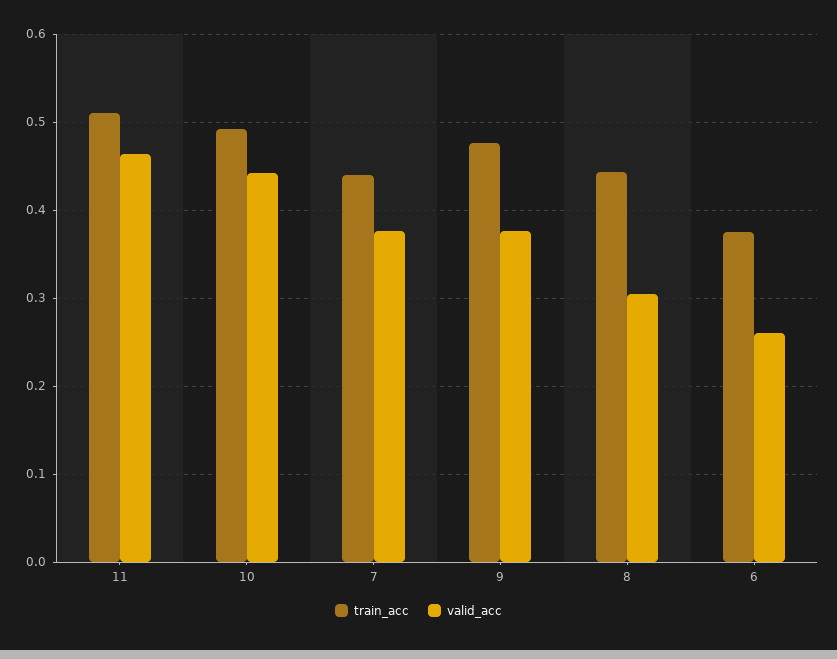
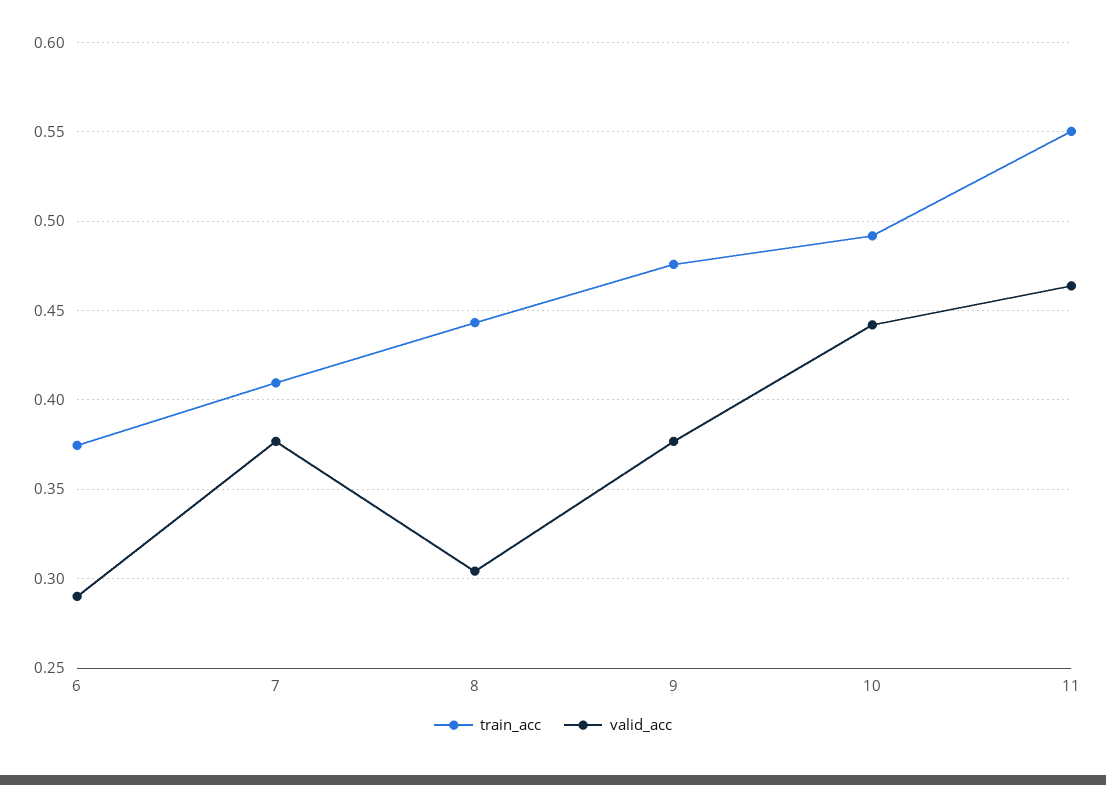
  {
    "train_acc": {
-     "11": 0.51,
+     "11": 0.55,
      "10": 0.49,
-     "7": 0.44,
+     "7": 0.41,
      "9": 0.475,
      "8": 0.445,
      "6": 0.375
    },
    "valid_acc": {
      "11": 0.465,
      "10": 0.44,
      "7": 0.375,
      "9": 0.375,
      "8": 0.305,
-     "6": 0.26
+     "6": 0.29
    }
  }

